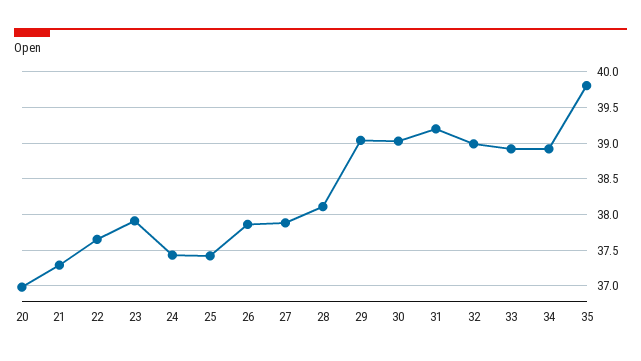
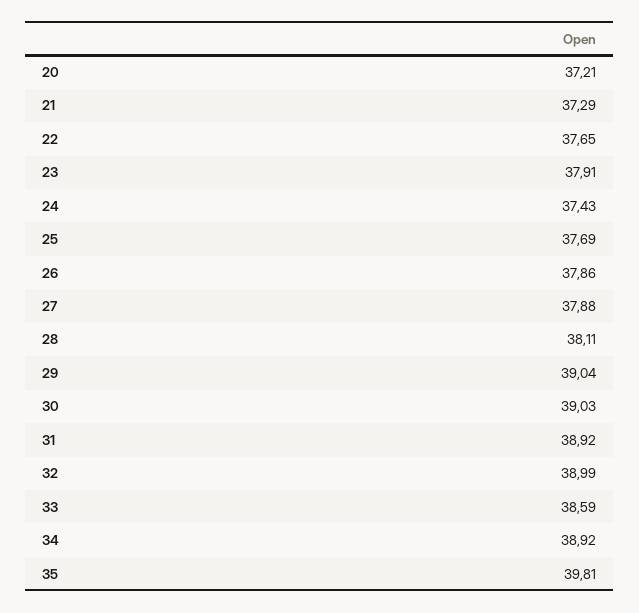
  {
-   "20": 37,
+   "20": 37.21,
    "21": 37.29,
    "22": 37.65,
    "23": 37.91,
    "24": 37.43,
-   "25": 37.4,
+   "25": 37.69,
    "26": 37.86,
    "27": 37.88,
    "28": 38.11,
    "29": 39.04,
    "30": 39.03,
-   "31": 39.2,
+   "31": 38.92,
    "32": 38.99,
-   "33": 38.9,
+   "33": 38.59,
    "34": 38.92,
    "35": 39.81
  }

